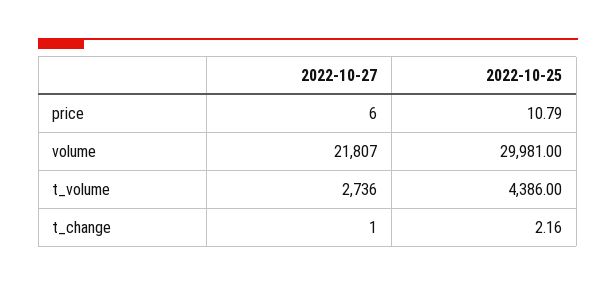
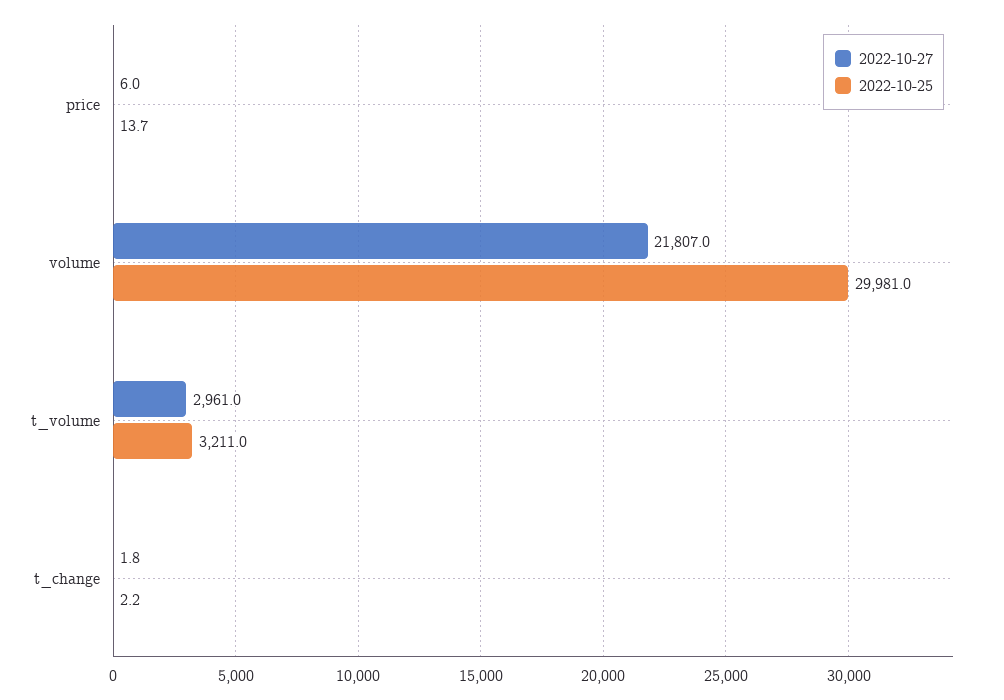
  {
    "2022-10-27": {
      "price": 6,
      "volume": 21807,
-     "t_volume": 2736,
+     "t_volume": 2961,
-     "t_change": 1
+     "t_change": 1.8
    },
    "2022-10-25": {
-     "price": 10.79,
+     "price": 13.7,
      "volume": 29981,
-     "t_volume": 4386,
+     "t_volume": 3211,
      "t_change": 2.16
    }
  }

